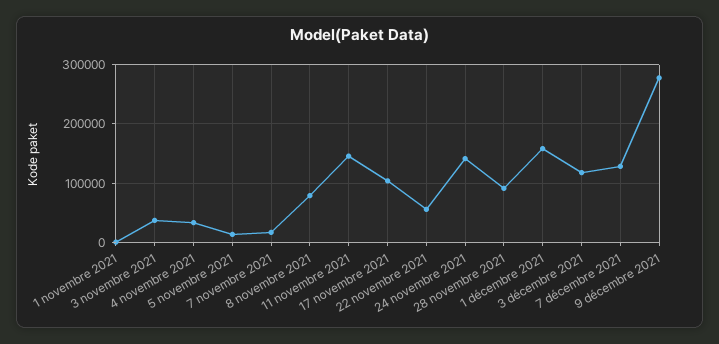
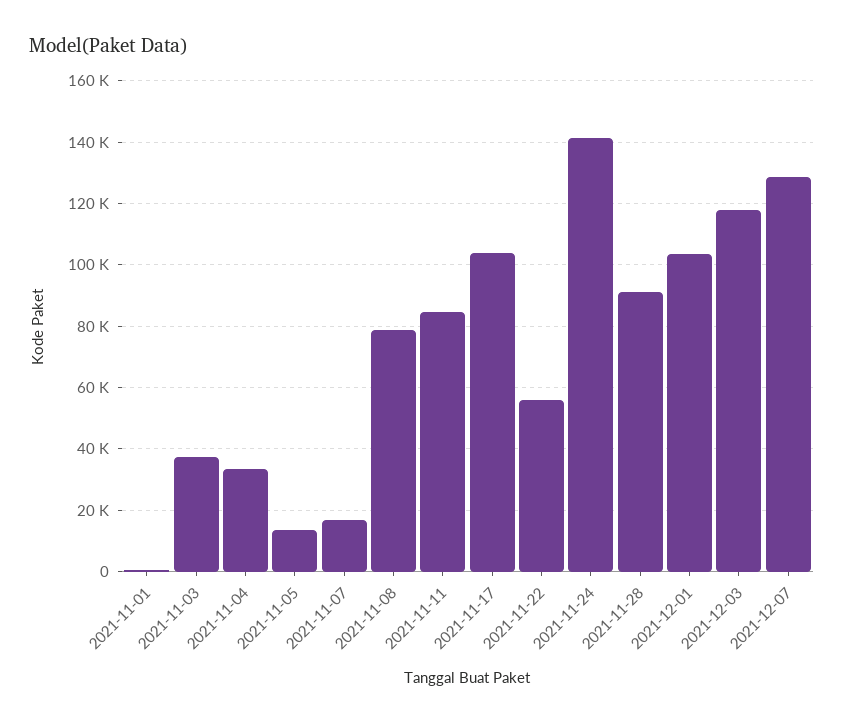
  {
    "1 novembre 2021": 0,
    "3 novembre 2021": 38000,
    "4 novembre 2021": 34000,
    "5 novembre 2021": 14000,
    "7 novembre 2021": 16000,
    "8 novembre 2021": 78000,
-   "11 novembre 2021": 140000,
+   "11 novembre 2021": 84000,
    "17 novembre 2021": 104000,
    "22 novembre 2021": 56000,
    "24 novembre 2021": 142000,
    "28 novembre 2021": 92000,
-   "1 décembre 2021": 160000,
+   "1 décembre 2021": 104000,
    "3 décembre 2021": 118000,
-   "7 décembre 2021": 128000,
+   "7 décembre 2021": 128000
-   "9 décembre 2021": 280000
  }

